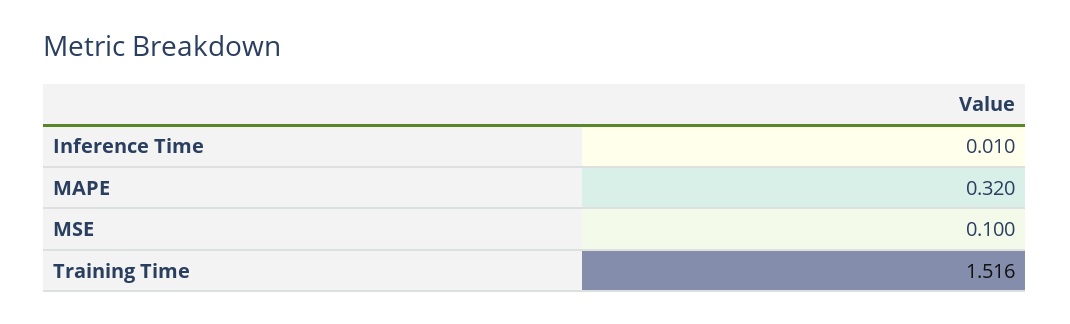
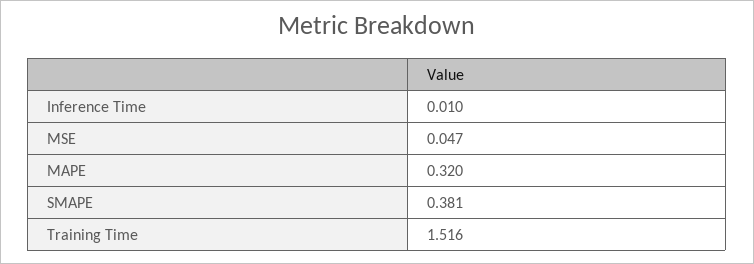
  {
    "Inference Time": 0.01,
    "MAPE": 0.32,
-   "MSE": 0.1,
+   "MSE": 0.047,
-   "Training Time": 1.516
+   "Training Time": 1.516,
+   "SMAPE": 0.381
  }

